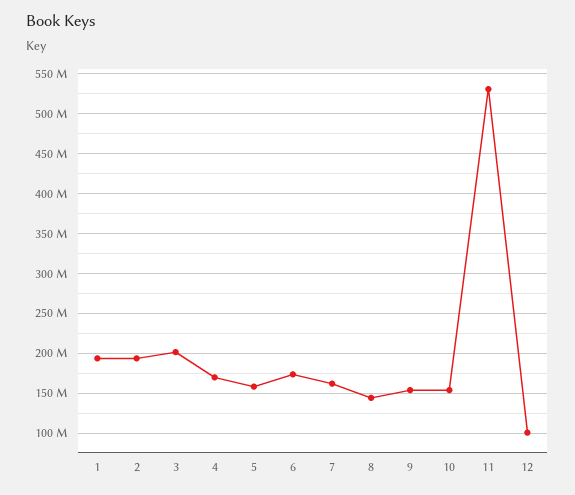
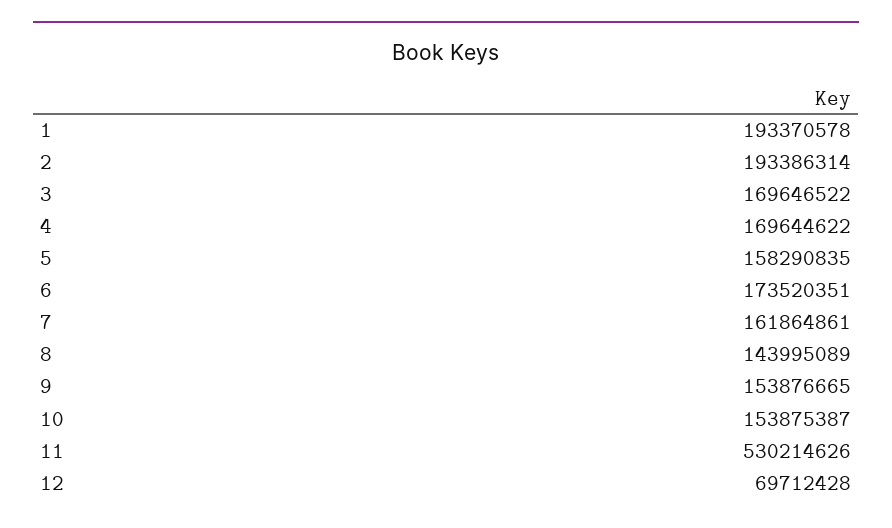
  {
    "1": 193370578,
    "2": 193386314,
-   "3": 200000000,
+   "3": 169646522,
    "4": 169644622,
    "5": 158290835,
    "6": 173520351,
    "7": 161864861,
    "8": 143995089,
    "9": 153876665,
    "10": 153875387,
    "11": 530214626,
-   "12": 100000000
+   "12": 69712428
  }

